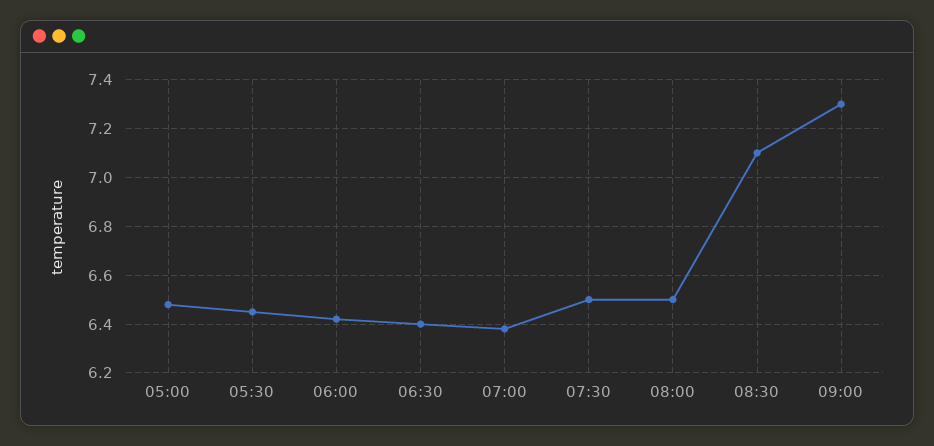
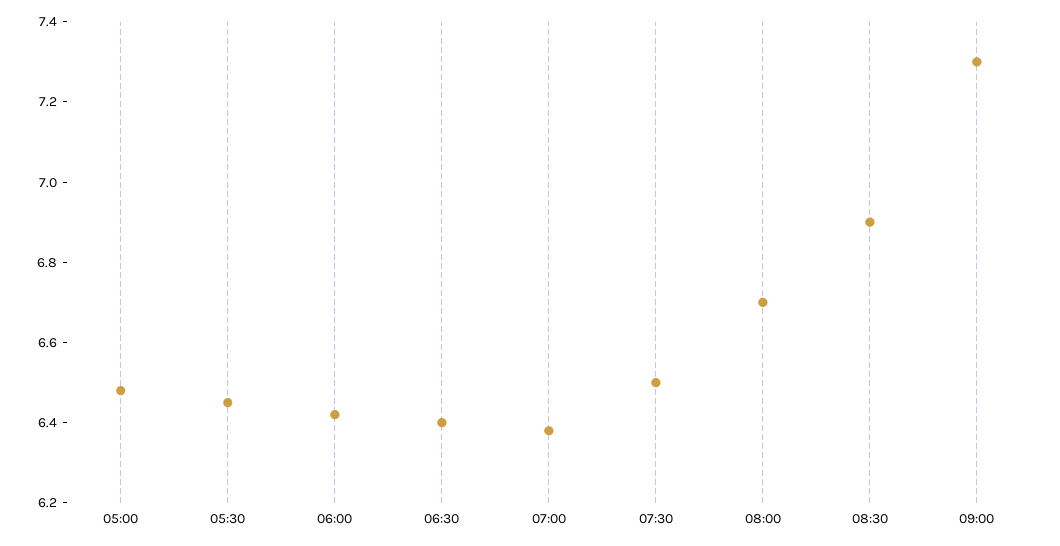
  {
    "05:00": 6.5,
    "05:30": 6.45,
    "06:00": 6.4,
    "06:30": 6.4,
    "07:00": 6.4,
    "07:30": 6.5,
-   "08:00": 6.5,
+   "08:00": 6.7,
-   "08:30": 7.1,
+   "08:30": 6.9,
    "09:00": 7.3
  }

